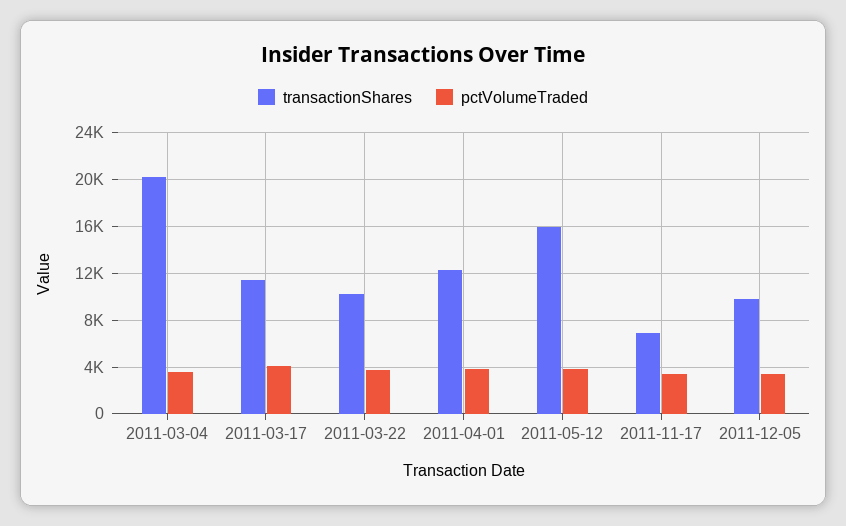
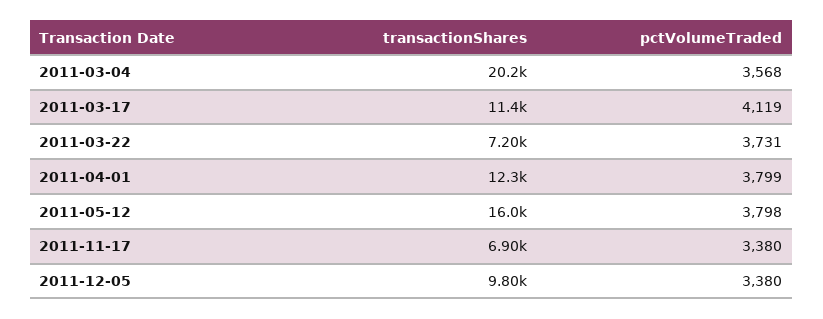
  {
    "transactionShares": {
      "2011-03-04": 20200,
      "2011-03-17": 11400,
-     "2011-03-22": 10000,
+     "2011-03-22": 7200,
      "2011-04-01": 12300,
      "2011-05-12": 16000,
      "2011-11-17": 6900,
      "2011-12-05": 9800
    },
    "pctVolumeTraded": {
      "2011-03-04": 3568,
      "2011-03-17": 4119,
      "2011-03-22": 3731,
      "2011-04-01": 3799,
      "2011-05-12": 3798,
      "2011-11-17": 3380,
      "2011-12-05": 3380
    }
  }

